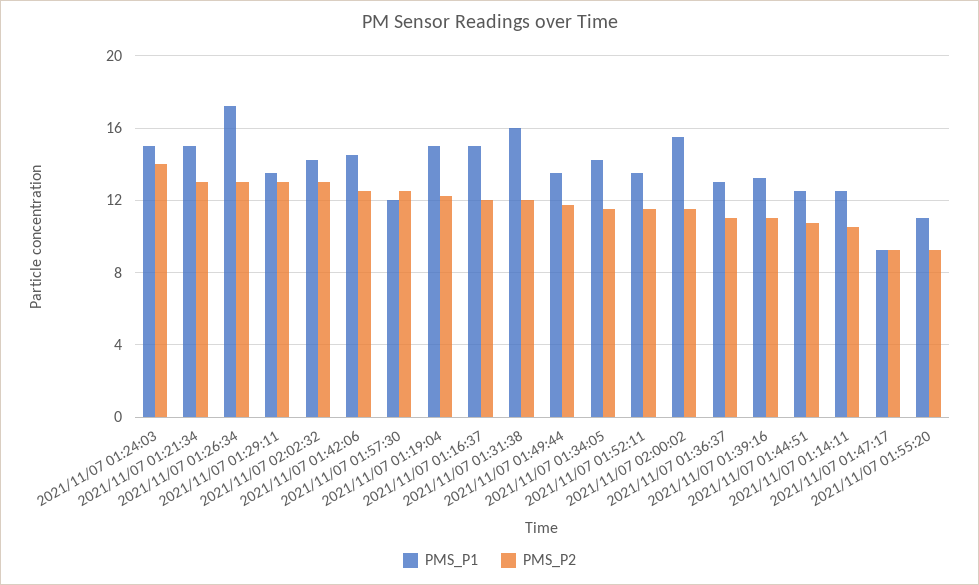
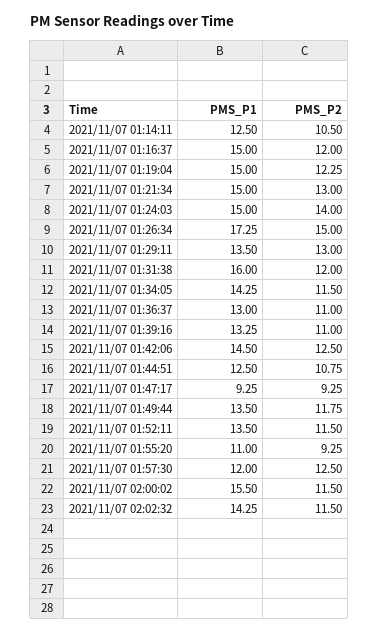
  {
    "PMS_P1": {
      "2021/11/07 01:24:03": 15,
      "2021/11/07 01:21:34": 15,
      "2021/11/07 01:26:34": 17.25,
      "2021/11/07 01:29:11": 13.5,
      "2021/11/07 02:02:32": 14.25,
      "2021/11/07 01:42:06": 14.5,
      "2021/11/07 01:57:30": 12,
      "2021/11/07 01:19:04": 15,
      "2021/11/07 01:16:37": 15,
      "2021/11/07 01:31:38": 16,
      "2021/11/07 01:49:44": 13.5,
      "2021/11/07 01:34:05": 14.25,
      "2021/11/07 01:52:11": 13.5,
      "2021/11/07 02:00:02": 15.5,
      "2021/11/07 01:36:37": 13,
      "2021/11/07 01:39:16": 13.25,
      "2021/11/07 01:44:51": 12.5,
      "2021/11/07 01:14:11": 12.5,
      "2021/11/07 01:47:17": 9.25,
      "2021/11/07 01:55:20": 11
    },
    "PMS_P2": {
      "2021/11/07 01:24:03": 14,
      "2021/11/07 01:21:34": 13,
-     "2021/11/07 01:26:34": 13,
+     "2021/11/07 01:26:34": 15,
      "2021/11/07 01:29:11": 13,
-     "2021/11/07 02:02:32": 13,
+     "2021/11/07 02:02:32": 11.5,
      "2021/11/07 01:42:06": 12.5,
      "2021/11/07 01:57:30": 12.5,
      "2021/11/07 01:19:04": 12.25,
      "2021/11/07 01:16:37": 12,
      "2021/11/07 01:31:38": 12,
      "2021/11/07 01:49:44": 11.75,
      "2021/11/07 01:34:05": 11.5,
      "2021/11/07 01:52:11": 11.5,
      "2021/11/07 02:00:02": 11.5,
      "2021/11/07 01:36:37": 11,
      "2021/11/07 01:39:16": 11,
      "2021/11/07 01:44:51": 10.75,
      "2021/11/07 01:14:11": 10.5,
      "2021/11/07 01:47:17": 9.25,
      "2021/11/07 01:55:20": 9.25
    }
  }

